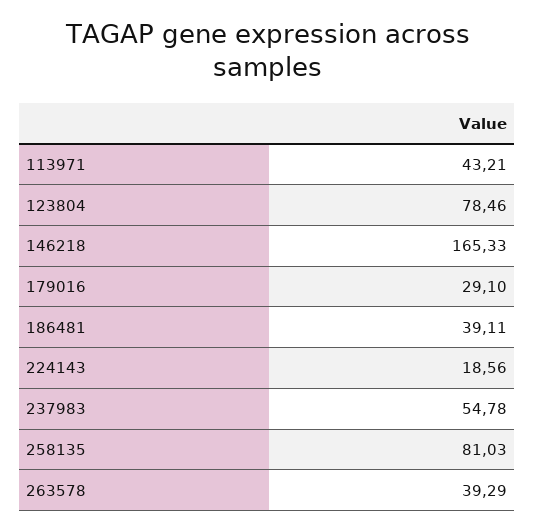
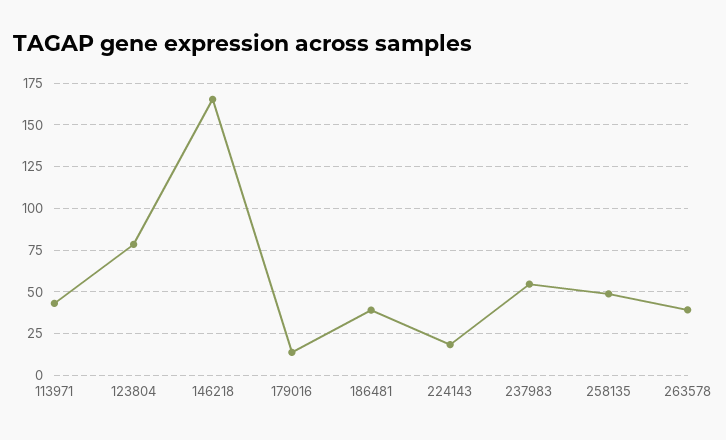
  {
    "113971": 43.21,
    "123804": 78.46,
    "146218": 165.33,
-   "179016": 29.1,
+   "179016": 15,
    "186481": 39.11,
    "224143": 18.56,
    "237983": 54.78,
-   "258135": 81.03,
+   "258135": 50,
    "263578": 39.29
  }

